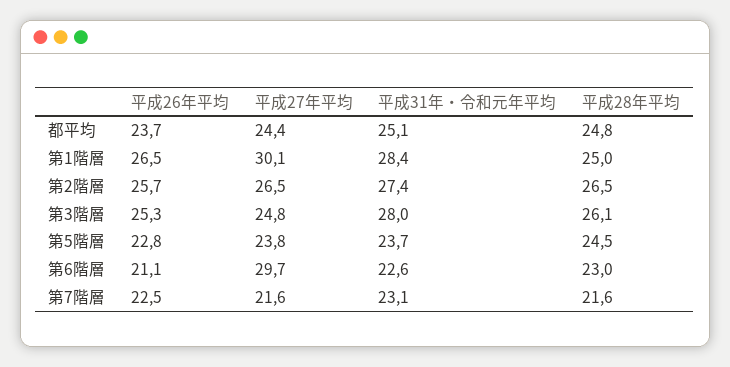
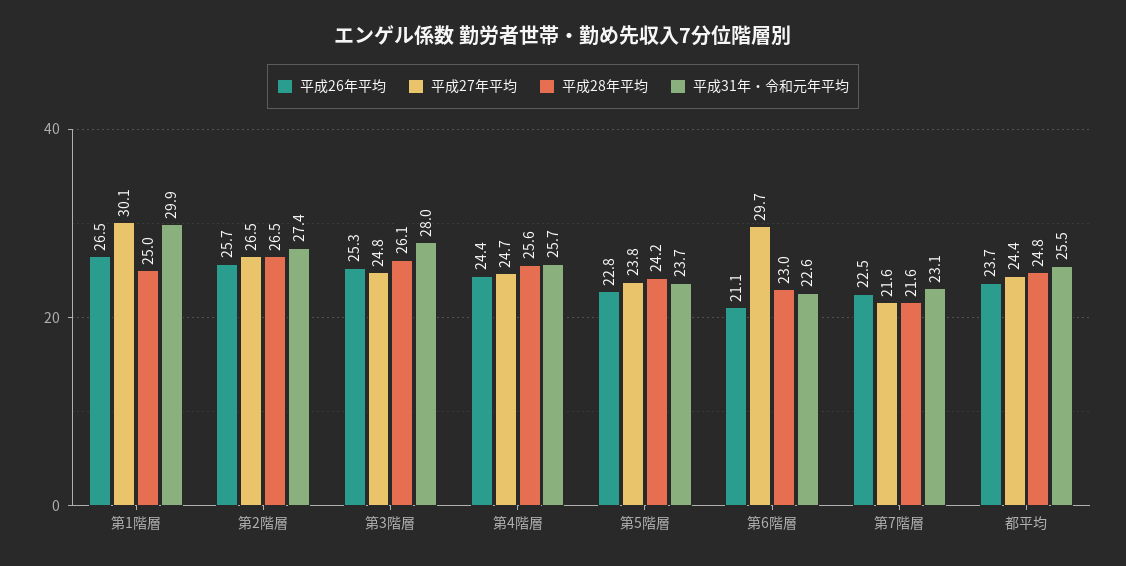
  {
    "平成26年平均": {
      "都平均": 23.7,
      "第1階層": 26.5,
      "第2階層": 25.7,
      "第3階層": 25.3,
      "第5階層": 22.8,
      "第6階層": 21.1,
-     "第7階層": 22.5
+     "第7階層": 22.5,
+     "第4階層": 24.4
    },
    "平成27年平均": {
      "都平均": 24.4,
      "第1階層": 30.1,
      "第2階層": 26.5,
      "第3階層": 24.8,
      "第5階層": 23.8,
      "第6階層": 29.7,
-     "第7階層": 21.6
+     "第7階層": 21.6,
+     "第4階層": 24.7
    },
    "平成31年・令和元年平均": {
-     "都平均": 25.1,
+     "都平均": 25.5,
-     "第1階層": 28.4,
+     "第1階層": 29.9,
      "第2階層": 27.4,
      "第3階層": 28,
      "第5階層": 23.7,
      "第6階層": 22.6,
-     "第7階層": 23.1
+     "第7階層": 23.1,
+     "第4階層": 25.7
    },
    "平成28年平均": {
      "都平均": 24.8,
      "第1階層": 25,
      "第2階層": 26.5,
      "第3階層": 26.1,
-     "第5階層": 24.5,
+     "第5階層": 24.2,
      "第6階層": 23,
-     "第7階層": 21.6
+     "第7階層": 21.6,
+     "第4階層": 25.6
    }
  }

